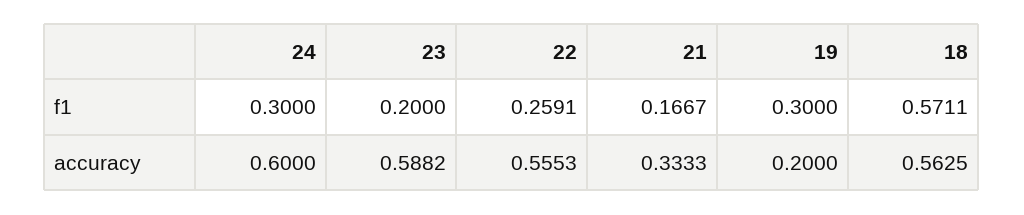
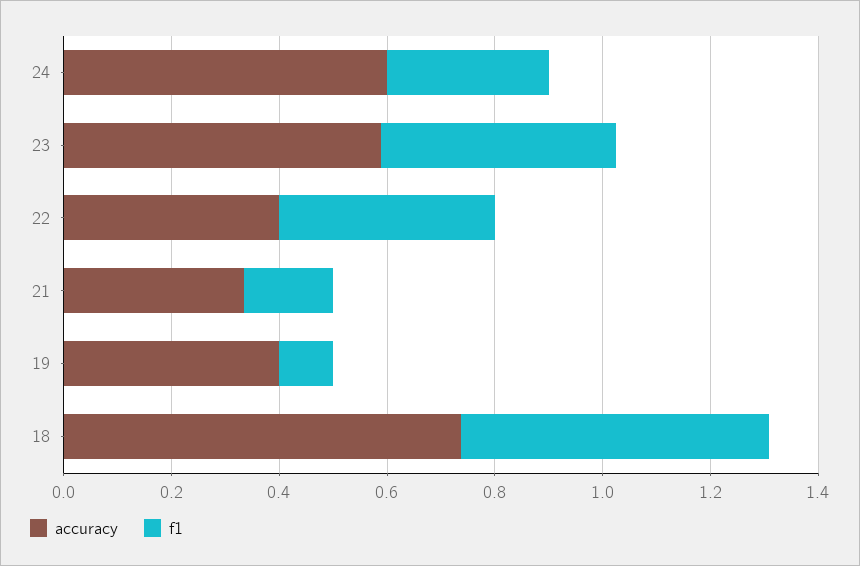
  {
    "f1": {
      "24": 0.3,
-     "23": 0.2,
+     "23": 0.45,
-     "22": 0.2591,
+     "22": 0.4,
      "21": 0.1667,
-     "19": 0.3,
+     "19": 0.1,
      "18": 0.5711
    },
    "accuracy": {
      "24": 0.6,
      "23": 0.5882,
-     "22": 0.5553,
+     "22": 0.4,
      "21": 0.3333,
-     "19": 0.2,
+     "19": 0.4,
-     "18": 0.5625
+     "18": 0.75
    }
  }

